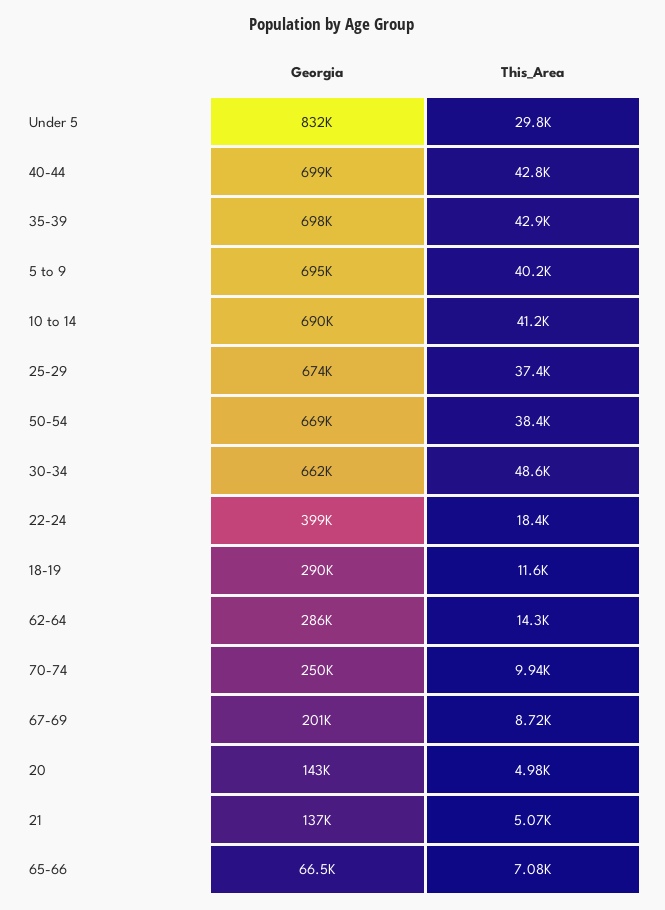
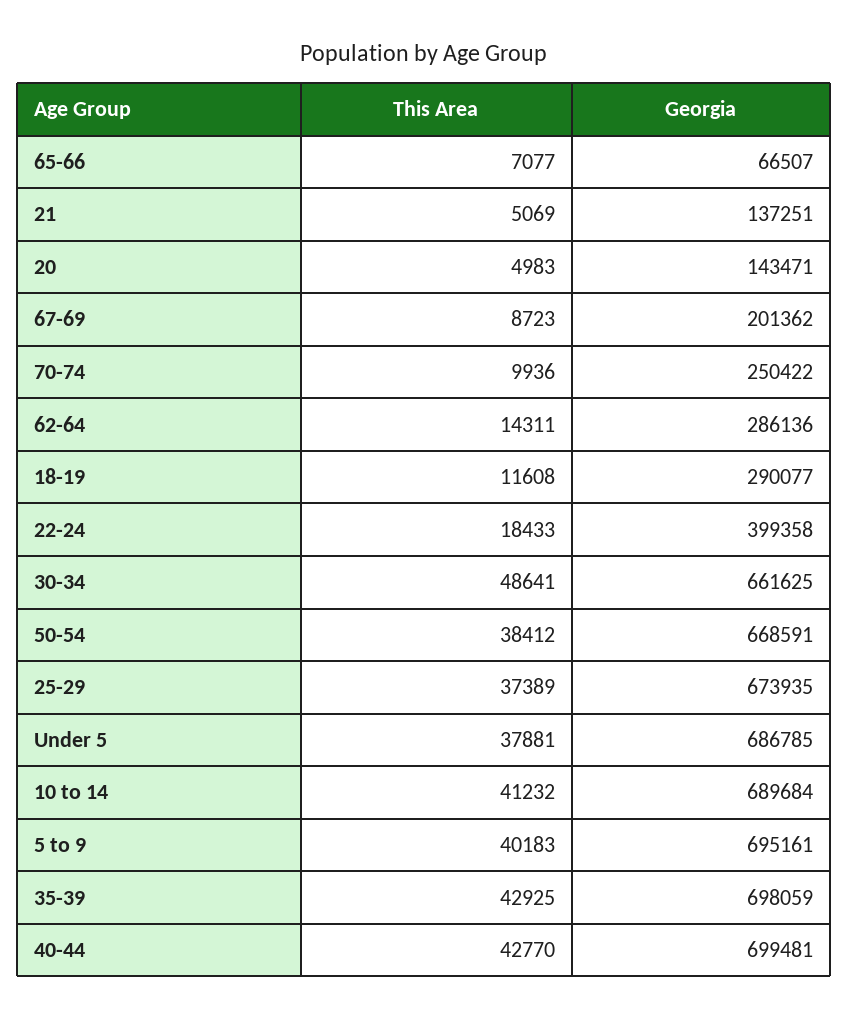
  {
    "Georgia": {
-     "Under 5": 832000,
+     "Under 5": 686785,
      "40-44": 699481,
      "35-39": 698059,
      "5 to 9": 695161,
      "10 to 14": 689684,
      "25-29": 673935,
      "50-54": 668591,
      "30-34": 661625,
      "22-24": 399358,
      "18-19": 290077,
      "62-64": 286136,
      "70-74": 250422,
      "67-69": 201362,
      "20": 143471,
      "21": 137251,
      "65-66": 66507
    },
    "This_Area": {
-     "Under 5": 29800,
+     "Under 5": 37881,
      "40-44": 42770,
      "35-39": 42925,
      "5 to 9": 40183,
      "10 to 14": 41232,
      "25-29": 37389,
      "50-54": 38412,
      "30-34": 48641,
      "22-24": 18433,
      "18-19": 11608,
      "62-64": 14311,
      "70-74": 9936,
      "67-69": 8723,
      "20": 4983,
      "21": 5069,
      "65-66": 7077
    }
  }

